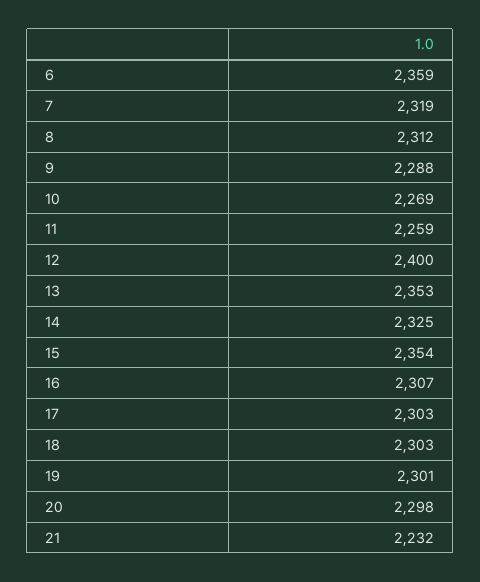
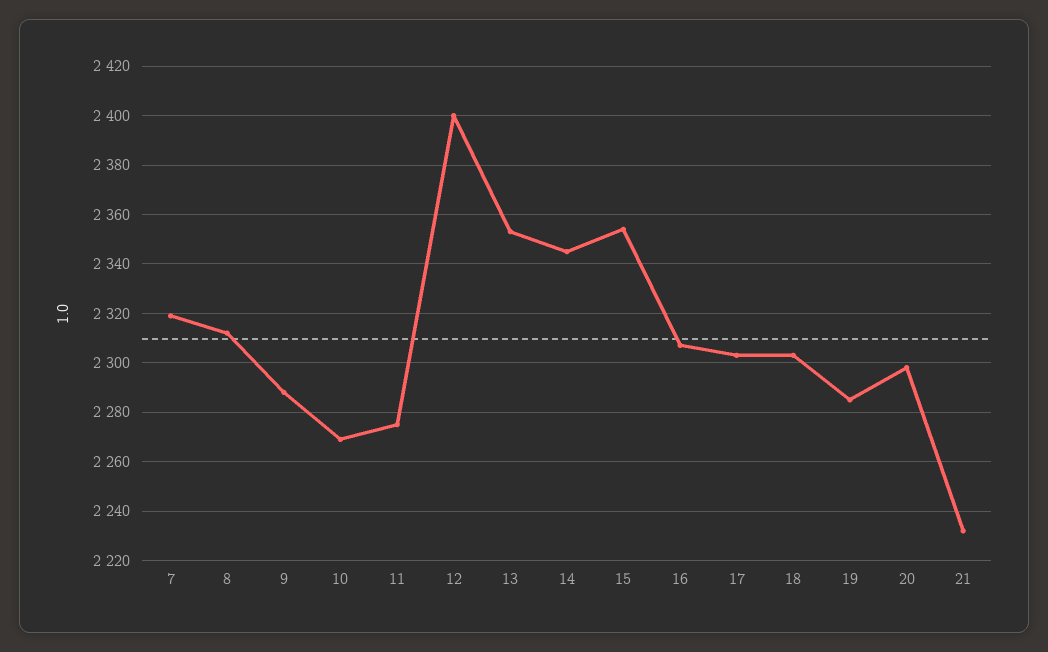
  {
-   "6": 2359,
    "7": 2319,
    "8": 2312,
    "9": 2288,
    "10": 2269,
-   "11": 2259,
+   "11": 2275,
    "12": 2400,
    "13": 2353,
-   "14": 2325,
+   "14": 2345,
    "15": 2354,
    "16": 2307,
    "17": 2303,
    "18": 2303,
-   "19": 2301,
+   "19": 2285,
    "20": 2298,
    "21": 2232
  }

